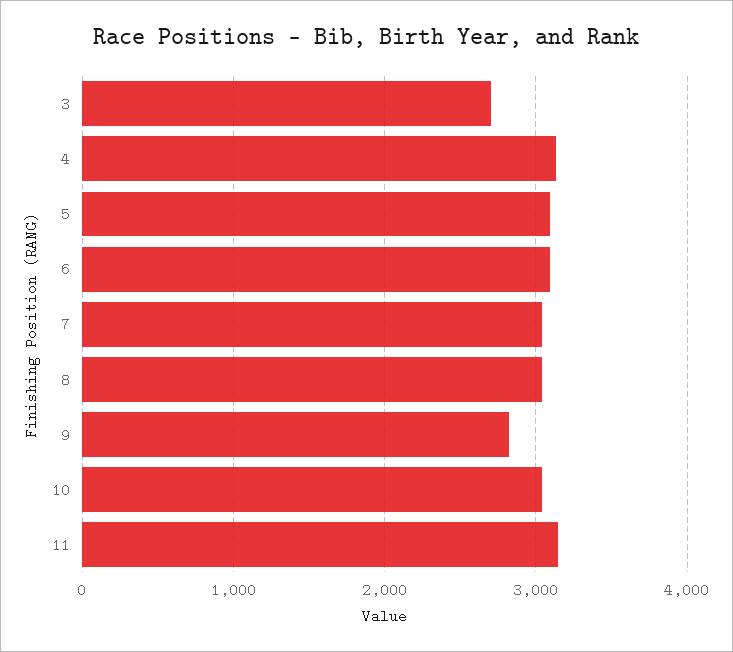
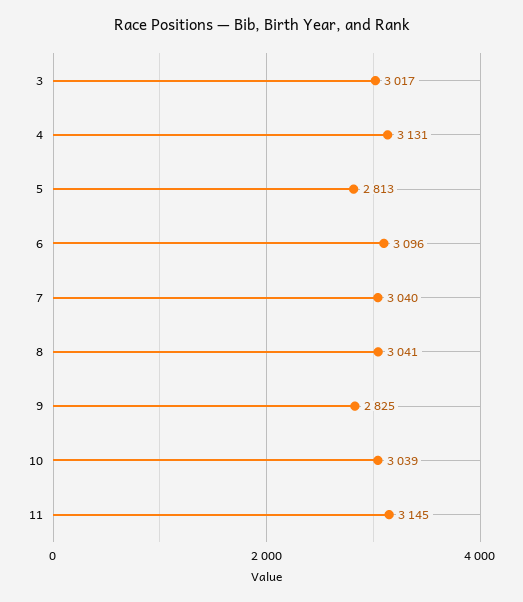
  {
-   "3": 2700,
+   "3": 3017,
    "4": 3131,
-   "5": 3100,
+   "5": 2813,
    "6": 3096,
    "7": 3040,
    "8": 3041,
    "9": 2825,
    "10": 3039,
    "11": 3145
  }

